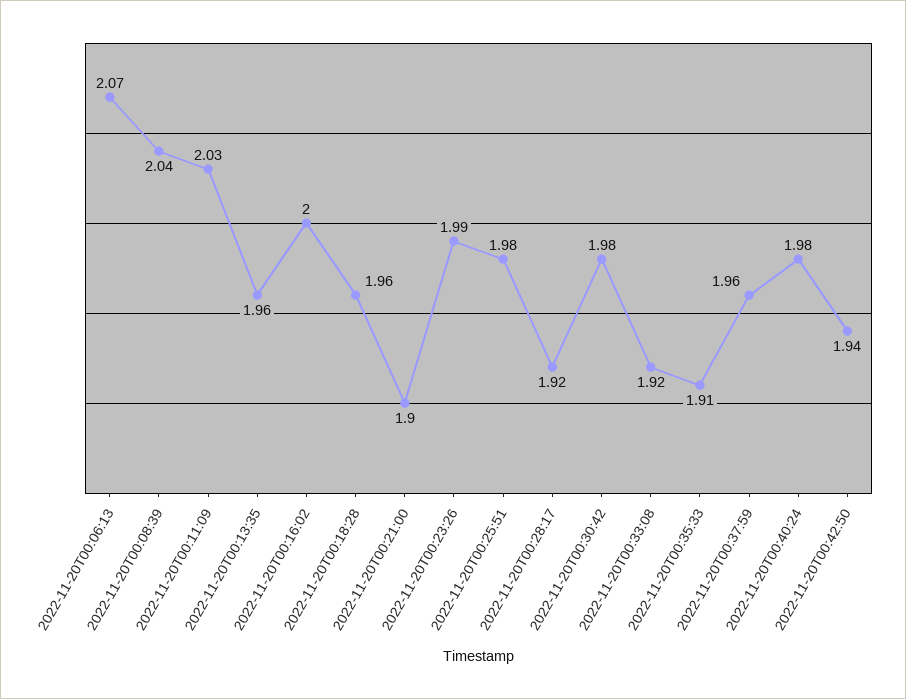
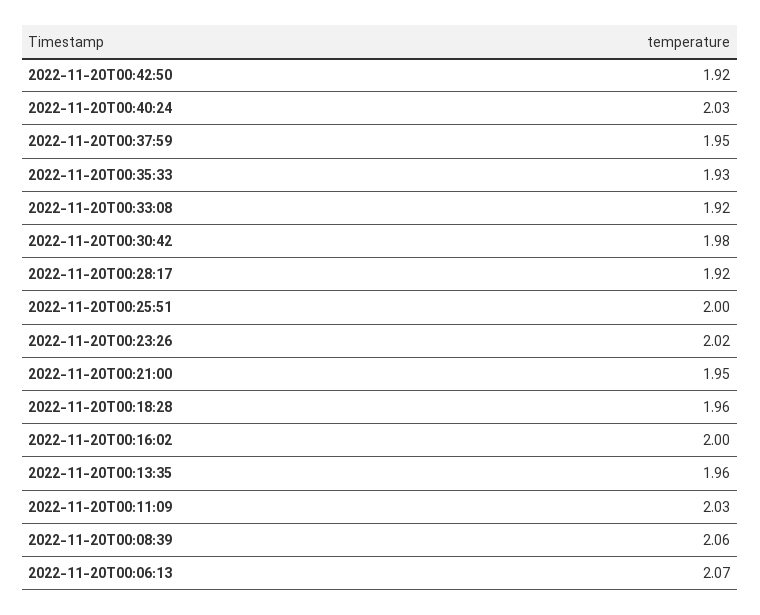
  {
    "2022-11-20T00:06:13": 2.07,
-   "2022-11-20T00:08:39": 2.04,
+   "2022-11-20T00:08:39": 2.06,
    "2022-11-20T00:11:09": 2.03,
    "2022-11-20T00:13:35": 1.96,
    "2022-11-20T00:16:02": 2,
    "2022-11-20T00:18:28": 1.96,
-   "2022-11-20T00:21:00": 1.9,
+   "2022-11-20T00:21:00": 1.95,
-   "2022-11-20T00:23:26": 1.99,
+   "2022-11-20T00:23:26": 2.02,
-   "2022-11-20T00:25:51": 1.98,
+   "2022-11-20T00:25:51": 2,
    "2022-11-20T00:28:17": 1.92,
    "2022-11-20T00:30:42": 1.98,
    "2022-11-20T00:33:08": 1.92,
-   "2022-11-20T00:35:33": 1.91,
+   "2022-11-20T00:35:33": 1.93,
-   "2022-11-20T00:37:59": 1.96,
+   "2022-11-20T00:37:59": 1.95,
-   "2022-11-20T00:40:24": 1.98,
+   "2022-11-20T00:40:24": 2.03,
-   "2022-11-20T00:42:50": 1.94
+   "2022-11-20T00:42:50": 1.92
  }

